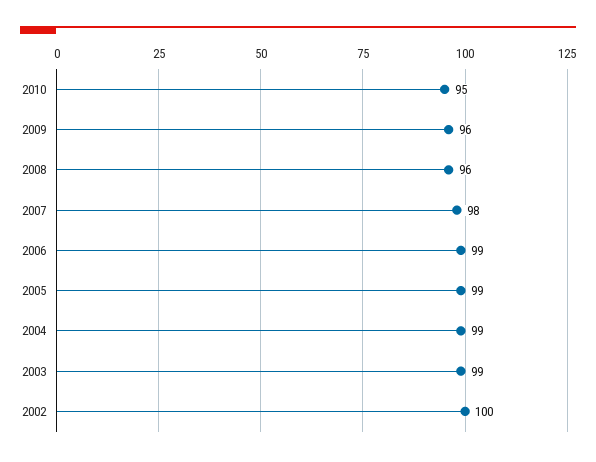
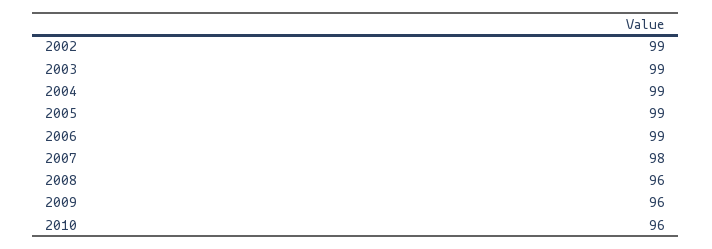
  {
-   "2010": 95,
+   "2010": 96,
    "2009": 96,
    "2008": 96,
    "2007": 98,
    "2006": 99,
    "2005": 99,
    "2004": 99,
    "2003": 99,
-   "2002": 100
+   "2002": 99
  }

